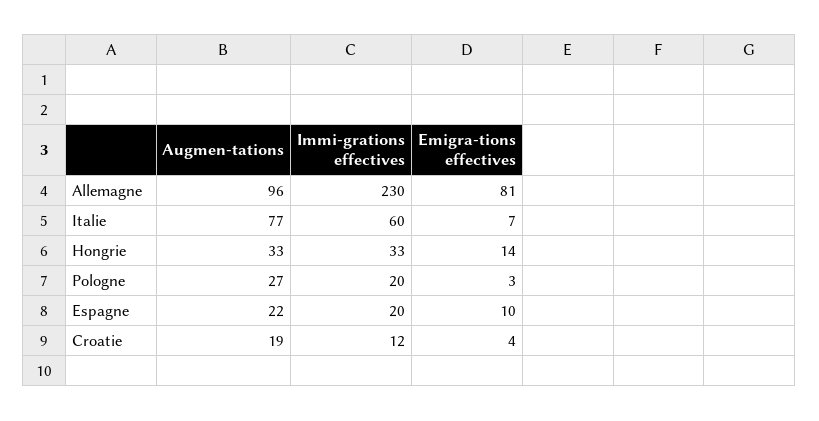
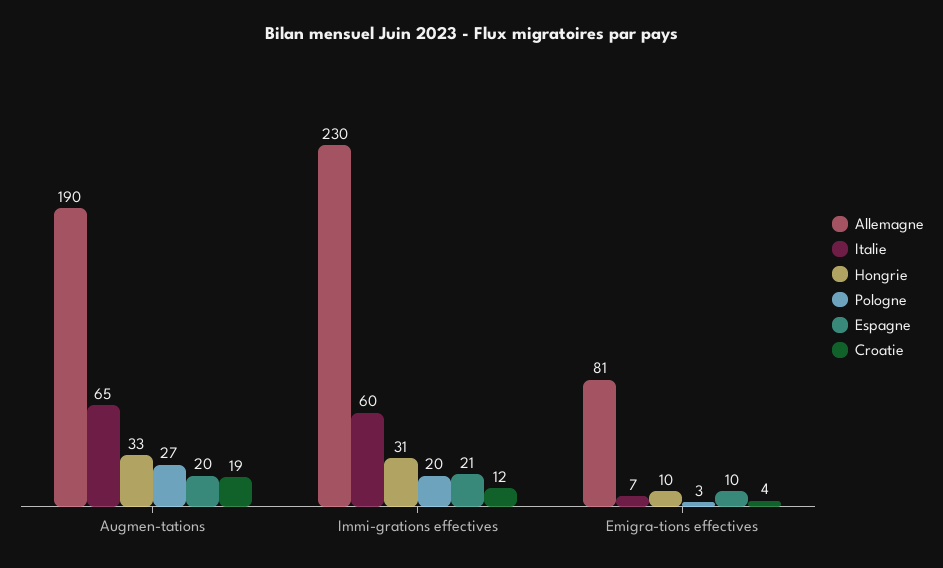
  {
    "Allemagne": {
-     "Augmen-tations": 96,
+     "Augmen-tations": 190,
      "Immi-grations effectives": 230,
      "Emigra-tions effectives": 81
    },
    "Italie": {
-     "Augmen-tations": 77,
+     "Augmen-tations": 65,
      "Immi-grations effectives": 60,
      "Emigra-tions effectives": 7
    },
    "Hongrie": {
      "Augmen-tations": 33,
-     "Immi-grations effectives": 33,
+     "Immi-grations effectives": 31,
-     "Emigra-tions effectives": 14
+     "Emigra-tions effectives": 10
    },
    "Pologne": {
      "Augmen-tations": 27,
      "Immi-grations effectives": 20,
      "Emigra-tions effectives": 3
    },
    "Espagne": {
-     "Augmen-tations": 22,
+     "Augmen-tations": 20,
-     "Immi-grations effectives": 20,
+     "Immi-grations effectives": 21,
      "Emigra-tions effectives": 10
    },
    "Croatie": {
      "Augmen-tations": 19,
      "Immi-grations effectives": 12,
      "Emigra-tions effectives": 4
    }
  }

